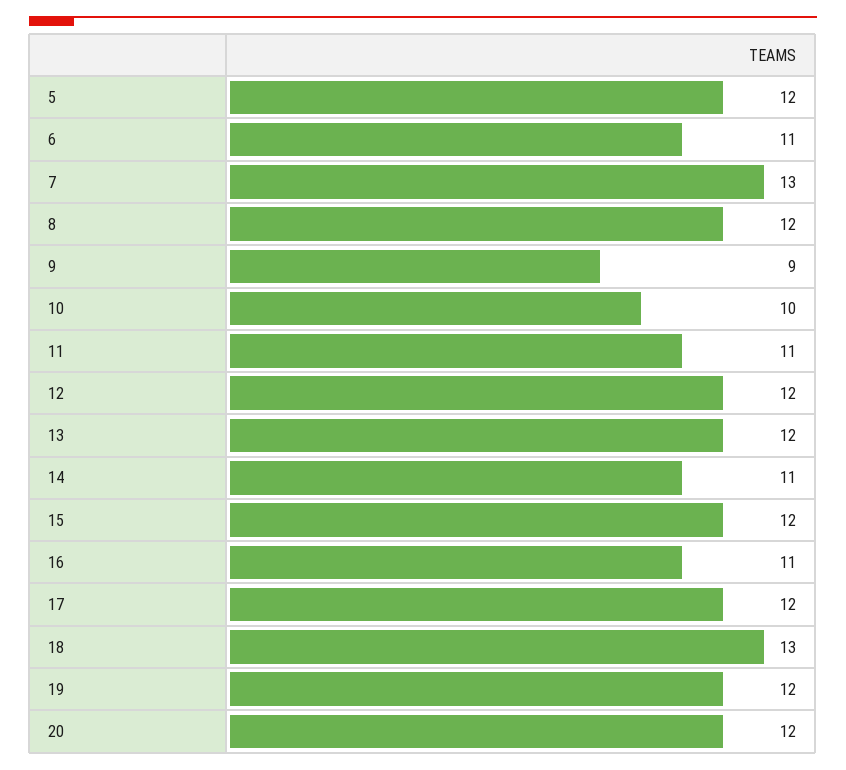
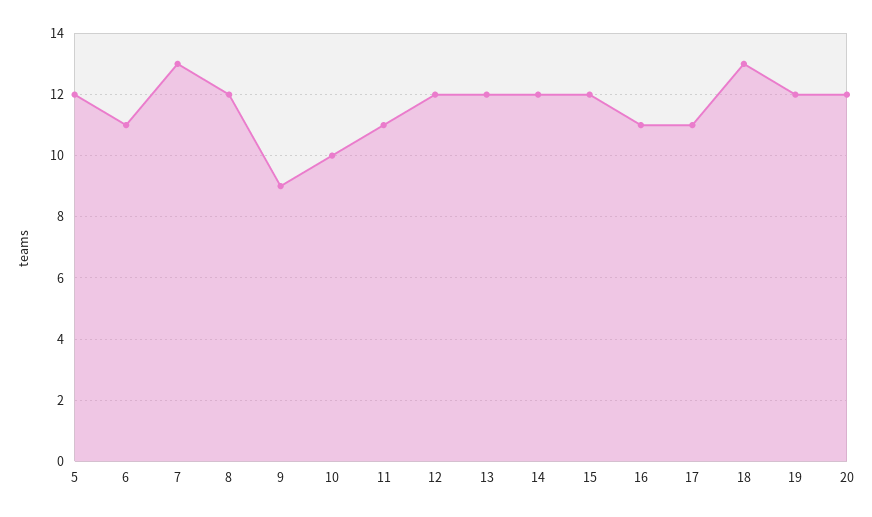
  {
    "5": 12,
    "6": 11,
    "7": 13,
    "8": 12,
    "9": 9,
    "10": 10,
    "11": 11,
    "12": 12,
    "13": 12,
-   "14": 11,
+   "14": 12,
    "15": 12,
    "16": 11,
-   "17": 12,
+   "17": 11,
    "18": 13,
    "19": 12,
    "20": 12
  }

